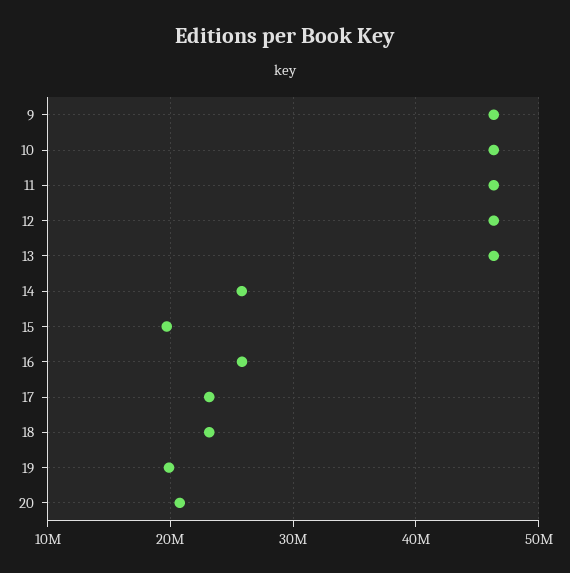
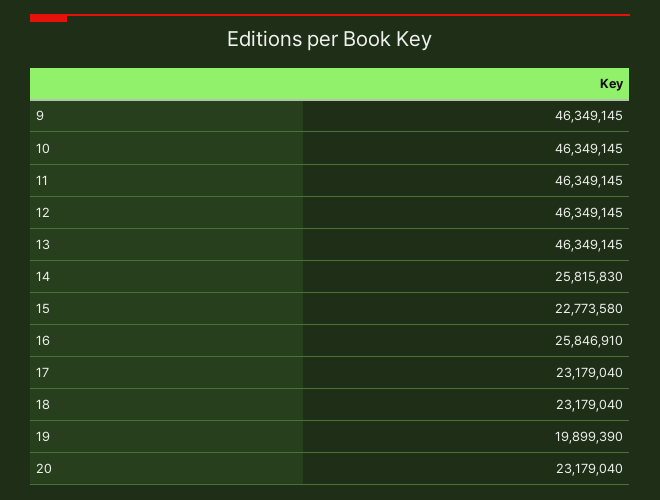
  {
    "9": 46349145,
    "10": 46349145,
    "11": 46349145,
    "12": 46349145,
    "13": 46349145,
    "14": 25815830,
-   "15": 20000000,
+   "15": 22773580,
    "16": 25846910,
    "17": 23179040,
    "18": 23179040,
    "19": 19899390,
-   "20": 21000000
+   "20": 23179040
  }

